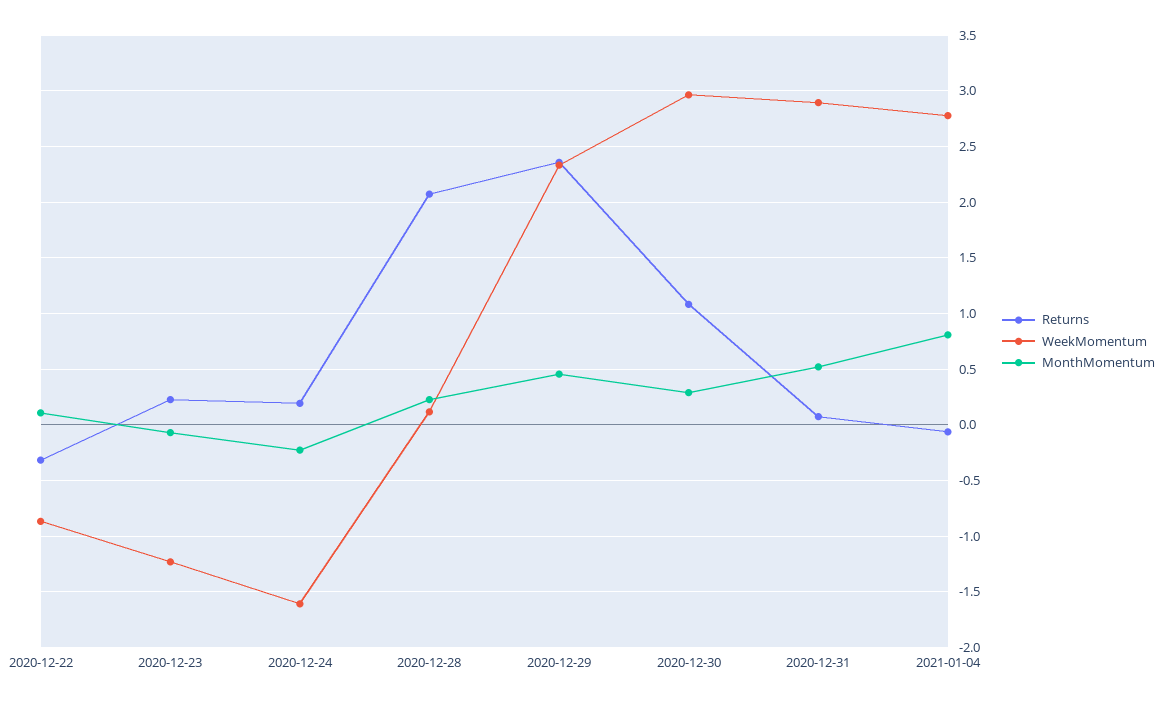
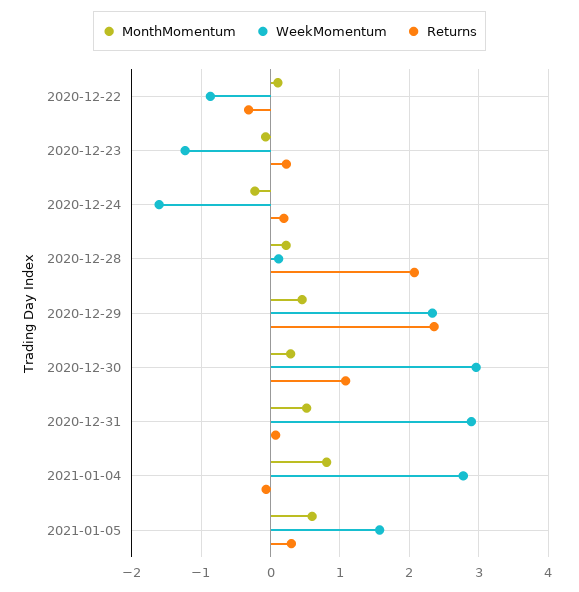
  {
    "Returns": {
      "2020-12-22": -0.3,
      "2020-12-23": 0.2,
      "2020-12-24": 0.2,
      "2020-12-28": 2.1,
      "2020-12-29": 2.4,
      "2020-12-30": 1.1,
      "2020-12-31": 0.1,
-     "2021-01-04": -0.1
+     "2021-01-04": -0.1,
+     "2021-01-05": 0.3
    },
    "WeekMomentum": {
      "2020-12-22": -0.9,
      "2020-12-23": -1.2,
      "2020-12-24": -1.6,
      "2020-12-28": 0.1,
      "2020-12-29": 2.3,
      "2020-12-30": 3,
      "2020-12-31": 2.9,
-     "2021-01-04": 2.8
+     "2021-01-04": 2.8,
+     "2021-01-05": 1.6
    },
    "MonthMomentum": {
      "2020-12-22": 0.1,
      "2020-12-23": -0.1,
      "2020-12-24": -0.2,
      "2020-12-28": 0.2,
      "2020-12-29": 0.5,
      "2020-12-30": 0.3,
      "2020-12-31": 0.5,
-     "2021-01-04": 0.8
+     "2021-01-04": 0.8,
+     "2021-01-05": 0.6
    }
  }

